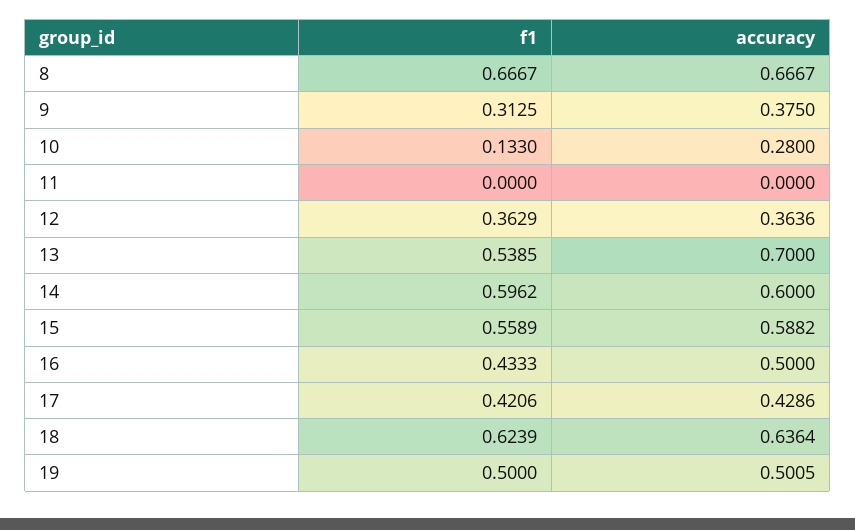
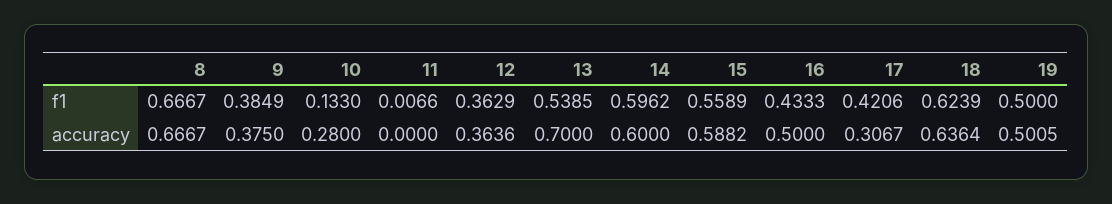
  {
    "f1": {
      "8": 0.6667,
-     "9": 0.3125,
+     "9": 0.3849,
      "10": 0.133,
-     "11": 0,
+     "11": 0.0066,
      "12": 0.3629,
      "13": 0.5385,
      "14": 0.5962,
      "15": 0.5589,
      "16": 0.4333,
      "17": 0.4206,
      "18": 0.6239,
      "19": 0.5
    },
    "accuracy": {
      "8": 0.6667,
      "9": 0.375,
      "10": 0.28,
      "11": 0,
      "12": 0.3636,
      "13": 0.7,
      "14": 0.6,
      "15": 0.5882,
      "16": 0.5,
-     "17": 0.4286,
+     "17": 0.3067,
      "18": 0.6364,
      "19": 0.5005
    }
  }

